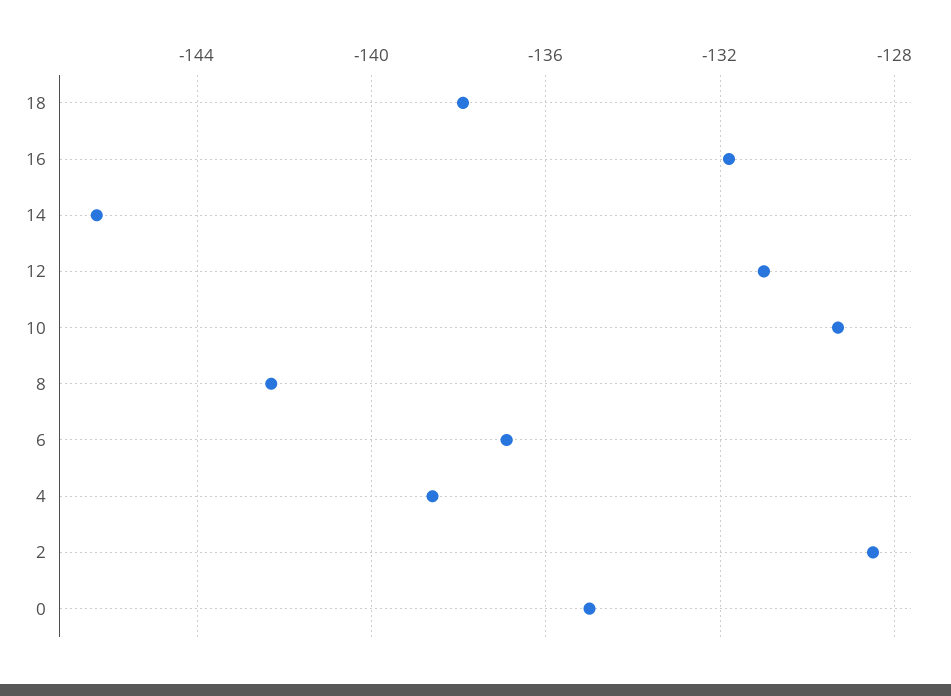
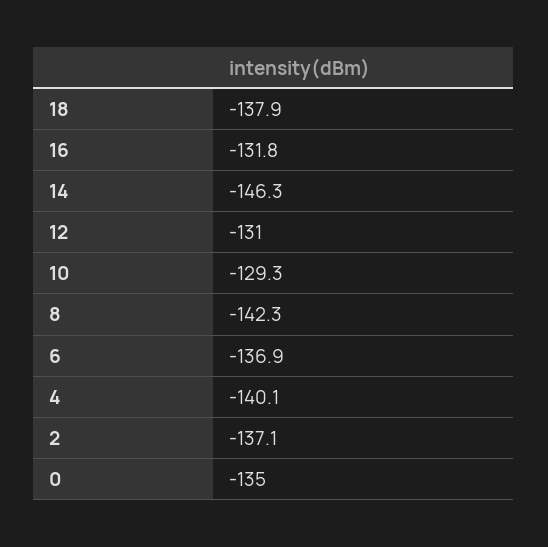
  {
    "18": -137.9,
    "16": -131.8,
    "14": -146.3,
    "12": -131,
    "10": -129.3,
    "8": -142.3,
    "6": -136.9,
-   "4": -138.5,
+   "4": -140.1,
-   "2": -128.5,
+   "2": -137.1,
    "0": -135
  }

